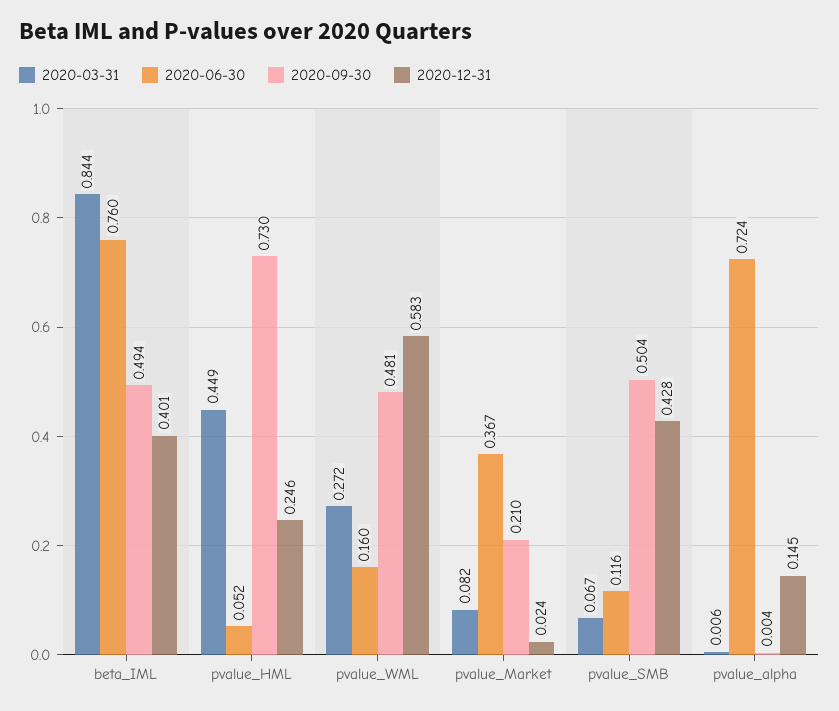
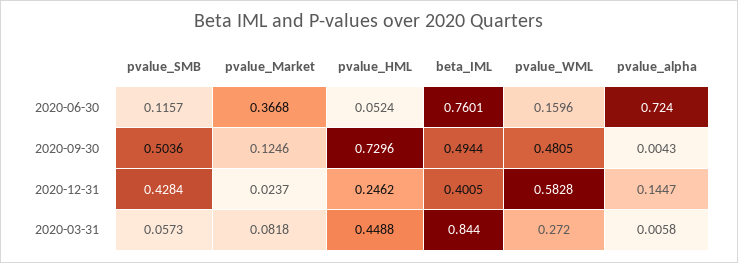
  {
    "2020-03-31": {
      "beta_IML": 0.844,
      "pvalue_HML": 0.4488,
      "pvalue_WML": 0.272,
      "pvalue_Market": 0.0818,
-     "pvalue_SMB": 0.067,
+     "pvalue_SMB": 0.0573,
      "pvalue_alpha": 0.0058
    },
    "2020-06-30": {
      "beta_IML": 0.7601,
      "pvalue_HML": 0.0524,
      "pvalue_WML": 0.1596,
      "pvalue_Market": 0.3668,
      "pvalue_SMB": 0.1157,
      "pvalue_alpha": 0.724
    },
    "2020-09-30": {
      "beta_IML": 0.4944,
      "pvalue_HML": 0.7296,
      "pvalue_WML": 0.4805,
-     "pvalue_Market": 0.21,
+     "pvalue_Market": 0.1246,
      "pvalue_SMB": 0.5036,
      "pvalue_alpha": 0.0043
    },
    "2020-12-31": {
      "beta_IML": 0.4005,
      "pvalue_HML": 0.2462,
      "pvalue_WML": 0.5828,
      "pvalue_Market": 0.0237,
      "pvalue_SMB": 0.4284,
      "pvalue_alpha": 0.1447
    }
  }

